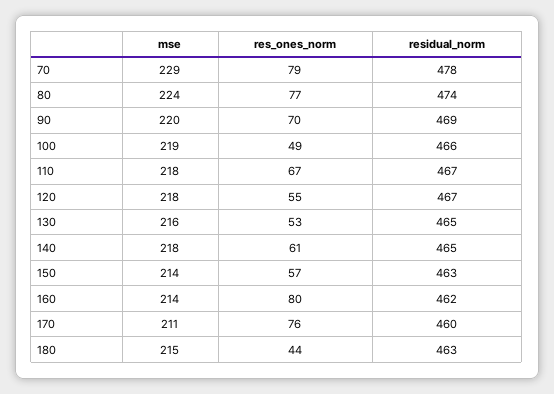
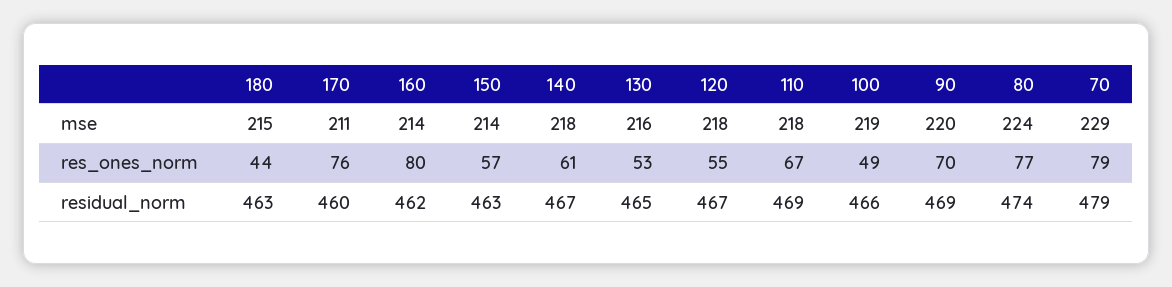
  {
    "mse": {
      "70": 229,
      "80": 224,
      "90": 220,
      "100": 219,
      "110": 218,
      "120": 218,
      "130": 216,
      "140": 218,
      "150": 214,
      "160": 214,
      "170": 211,
      "180": 215
    },
    "res_ones_norm": {
      "70": 79,
      "80": 77,
      "90": 70,
      "100": 49,
      "110": 67,
      "120": 55,
      "130": 53,
      "140": 61,
      "150": 57,
      "160": 80,
      "170": 76,
      "180": 44
    },
    "residual_norm": {
-     "70": 478,
+     "70": 479,
      "80": 474,
      "90": 469,
      "100": 466,
-     "110": 467,
+     "110": 469,
      "120": 467,
      "130": 465,
-     "140": 465,
+     "140": 467,
      "150": 463,
      "160": 462,
      "170": 460,
      "180": 463
    }
  }

